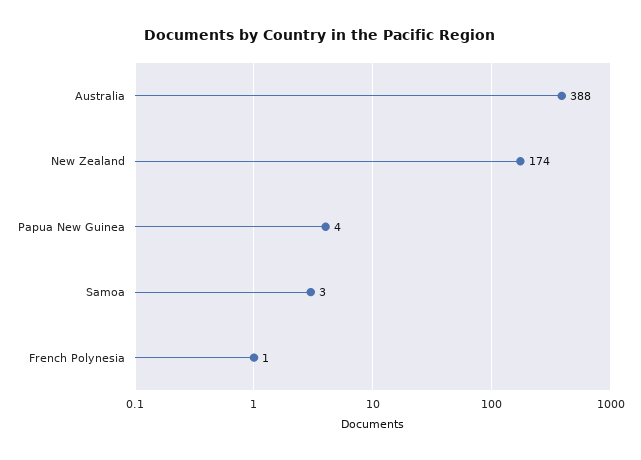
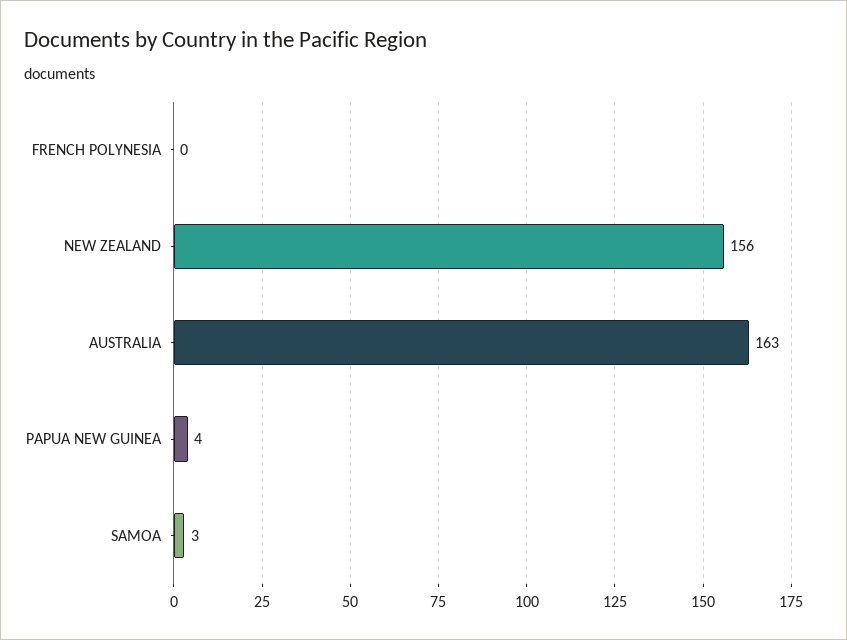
  {
-   "Australia": 388,
+   "Australia": 163,
-   "New Zealand": 174,
+   "New Zealand": 156,
    "Papua New Guinea": 4,
    "Samoa": 3,
-   "French Polynesia": 1
+   "French Polynesia": 0
  }

